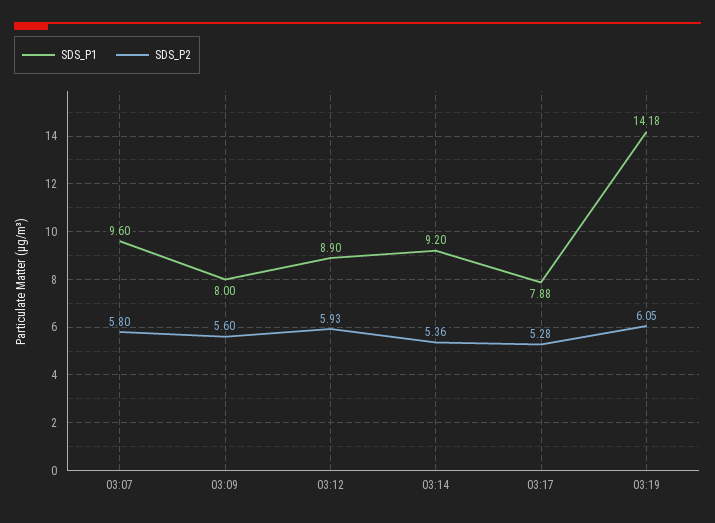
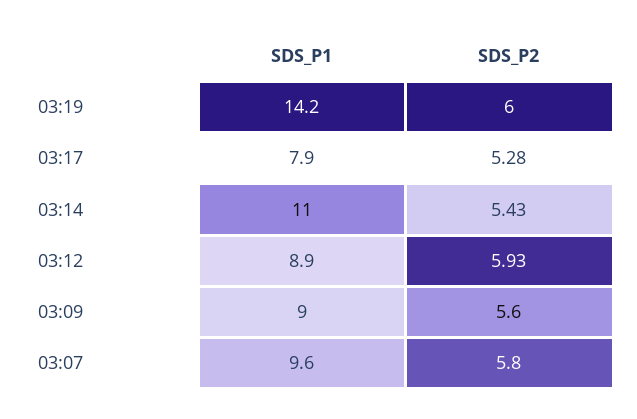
  {
    "SDS_P1": {
      "03:07": 9.6,
-     "03:09": 8,
+     "03:09": 9,
      "03:12": 8.9,
-     "03:14": 9.2,
+     "03:14": 11,
      "03:17": 7.88,
      "03:19": 14.18
    },
    "SDS_P2": {
      "03:07": 5.8,
      "03:09": 5.6,
      "03:12": 5.93,
-     "03:14": 5.36,
+     "03:14": 5.43,
      "03:17": 5.28,
-     "03:19": 6.05
+     "03:19": 6
    }
  }

